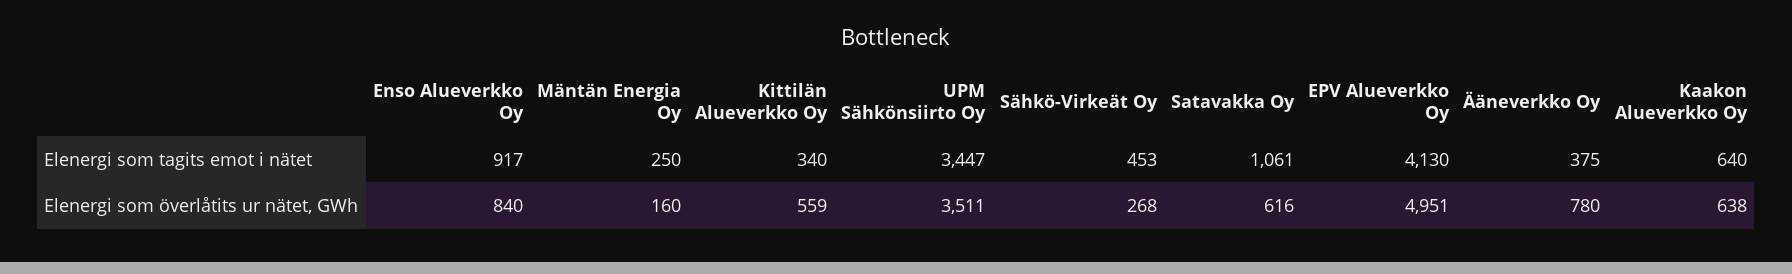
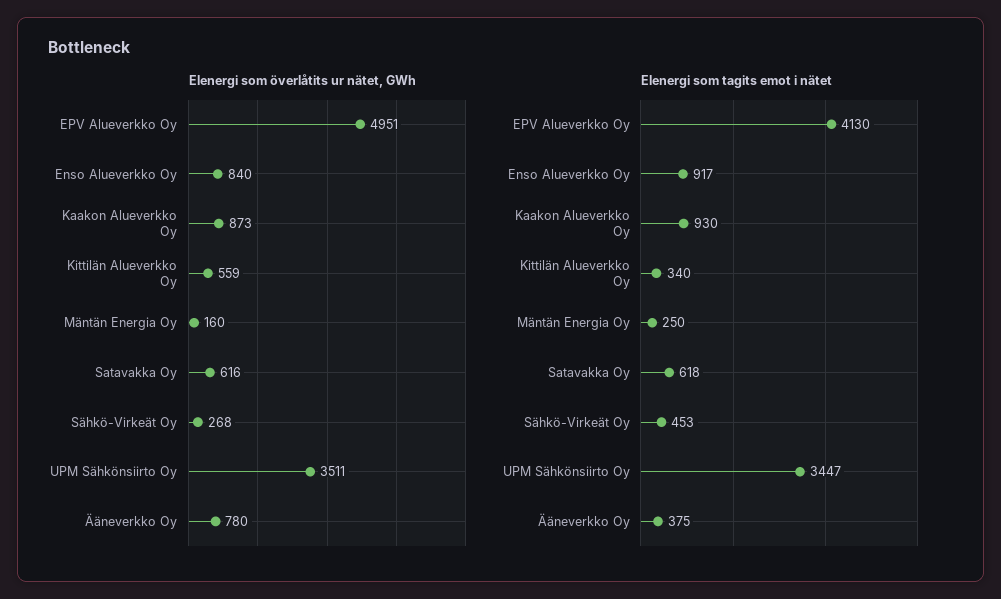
  {
    "Elenergi som tagits emot i nätet": {
      "Enso Alueverkko Oy": 917,
      "Mäntän Energia Oy": 250,
      "Kittilän Alueverkko Oy": 340,
      "UPM Sähkönsiirto Oy": 3447,
      "Sähkö-Virkeät Oy": 453,
-     "Satavakka Oy": 1061,
+     "Satavakka Oy": 618,
      "EPV Alueverkko Oy": 4130,
      "Ääneverkko Oy": 375,
-     "Kaakon Alueverkko Oy": 640
+     "Kaakon Alueverkko Oy": 930
    },
    "Elenergi som överlåtits ur nätet, GWh": {
      "Enso Alueverkko Oy": 840,
      "Mäntän Energia Oy": 160,
      "Kittilän Alueverkko Oy": 559,
      "UPM Sähkönsiirto Oy": 3511,
      "Sähkö-Virkeät Oy": 268,
      "Satavakka Oy": 616,
      "EPV Alueverkko Oy": 4951,
      "Ääneverkko Oy": 780,
-     "Kaakon Alueverkko Oy": 638
+     "Kaakon Alueverkko Oy": 873
    }
  }

